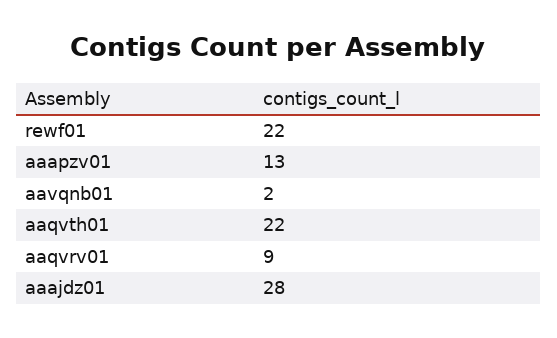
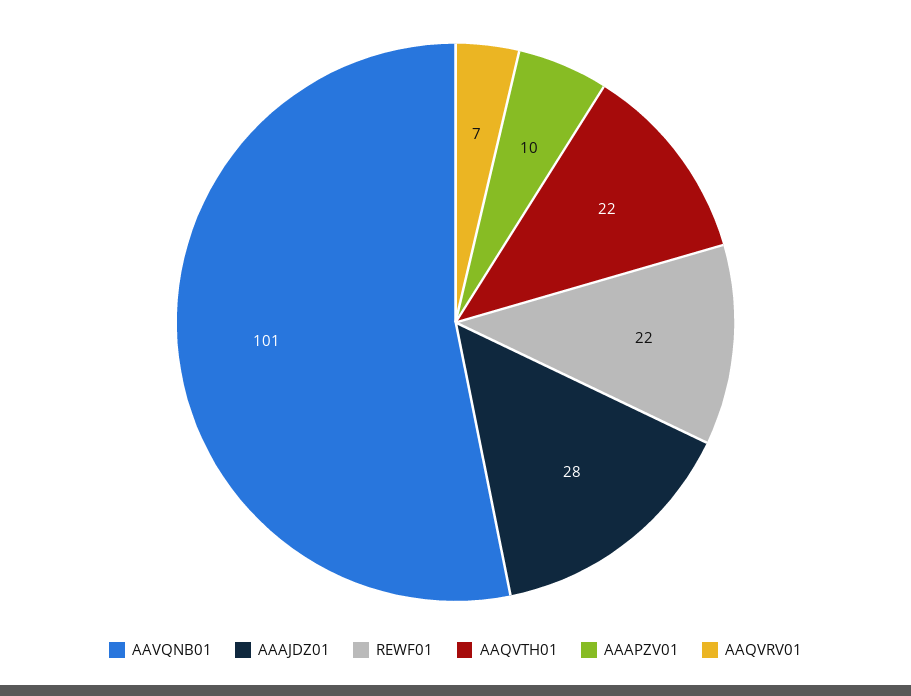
  {
    "rewf01": 22,
-   "aaapzv01": 13,
+   "aaapzv01": 10,
-   "aavqnb01": 2,
+   "aavqnb01": 101,
    "aaqvth01": 22,
-   "aaqvrv01": 9,
+   "aaqvrv01": 7,
    "aaajdz01": 28
  }

